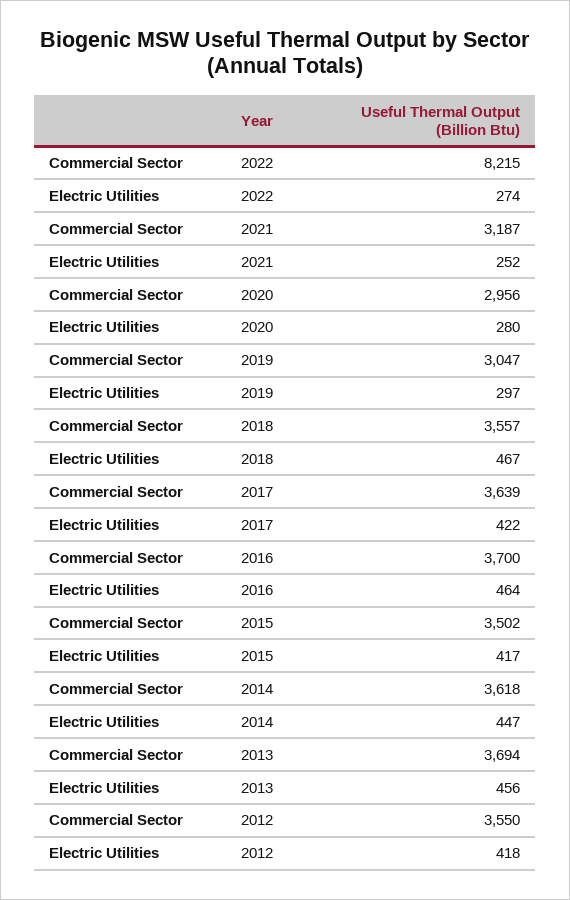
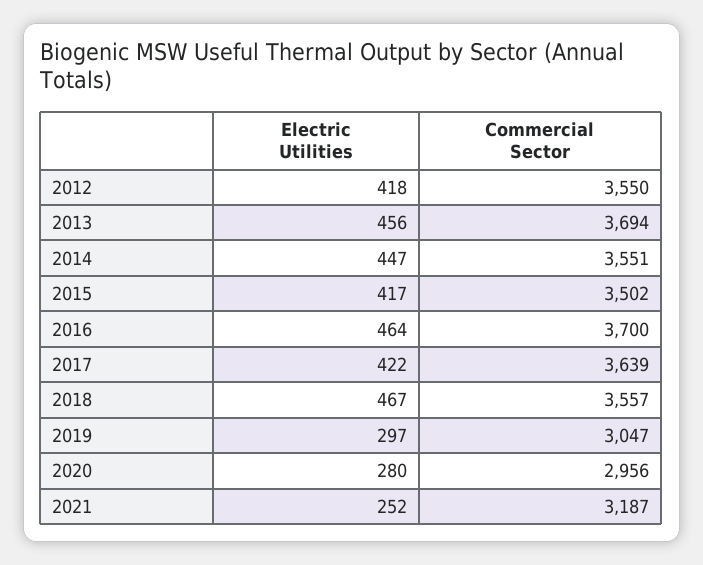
  {
    "Commercial Sector": {
-     "2022": 8215,
      "2021": 3187,
      "2020": 2956,
      "2019": 3047,
      "2018": 3557,
      "2017": 3639,
      "2016": 3700,
      "2015": 3502,
-     "2014": 3618,
+     "2014": 3551,
      "2013": 3694,
      "2012": 3550
    },
    "Electric Utilities": {
-     "2022": 274,
      "2021": 252,
      "2020": 280,
      "2019": 297,
      "2018": 467,
      "2017": 422,
      "2016": 464,
      "2015": 417,
      "2014": 447,
      "2013": 456,
      "2012": 418
    }
  }

